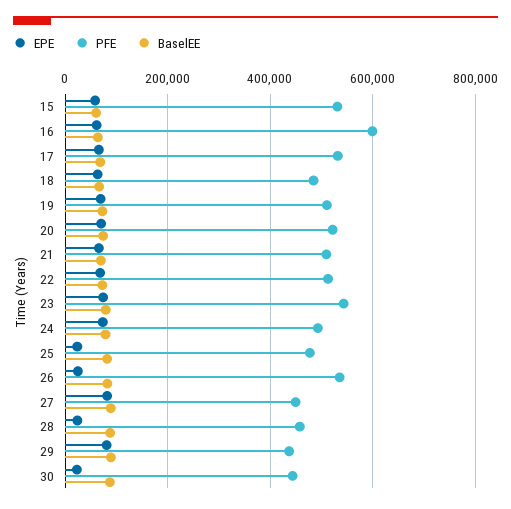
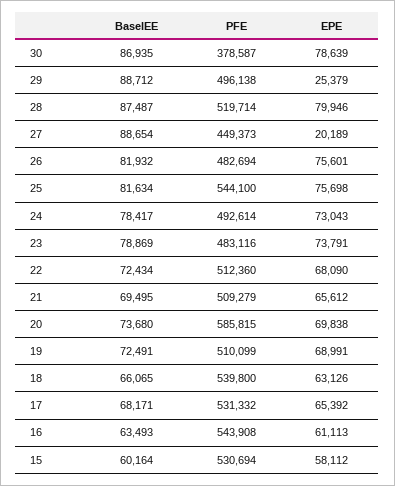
  {
    "EPE": {
      "15": 58112,
      "16": 61113,
      "17": 65392,
      "18": 63126,
      "19": 68991,
      "20": 69838,
      "21": 65612,
      "22": 68090,
      "23": 73791,
      "24": 73043,
-     "25": 20000,
+     "25": 75698,
-     "26": 20000,
+     "26": 75601,
-     "27": 80000,
+     "27": 20189,
-     "28": 20000,
+     "28": 79946,
-     "29": 80000,
+     "29": 25379,
-     "30": 20000
+     "30": 78639
    },
    "PFE": {
      "15": 530694,
-     "16": 600000,
+     "16": 543908,
      "17": 531332,
-     "18": 480000,
+     "18": 539800,
      "19": 510099,
-     "20": 520000,
+     "20": 585815,
      "21": 509279,
      "22": 512360,
-     "23": 540000,
+     "23": 483116,
      "24": 492614,
-     "25": 480000,
+     "25": 544100,
-     "26": 540000,
+     "26": 482694,
      "27": 449373,
-     "28": 460000,
+     "28": 519714,
-     "29": 440000,
+     "29": 496138,
-     "30": 440000
+     "30": 378587
    },
    "BaselEE": {
      "15": 60164,
      "16": 63493,
      "17": 68171,
      "18": 66065,
      "19": 72491,
      "20": 73680,
      "21": 69495,
      "22": 72434,
      "23": 78869,
      "24": 78417,
      "25": 81634,
      "26": 81932,
      "27": 88654,
      "28": 87487,
      "29": 88712,
      "30": 86935
    }
  }

